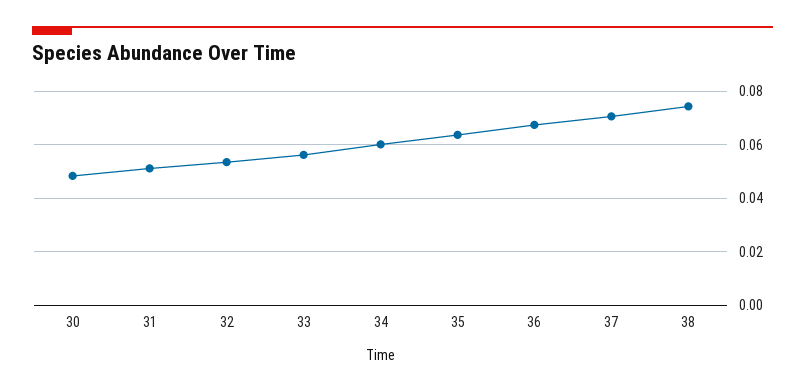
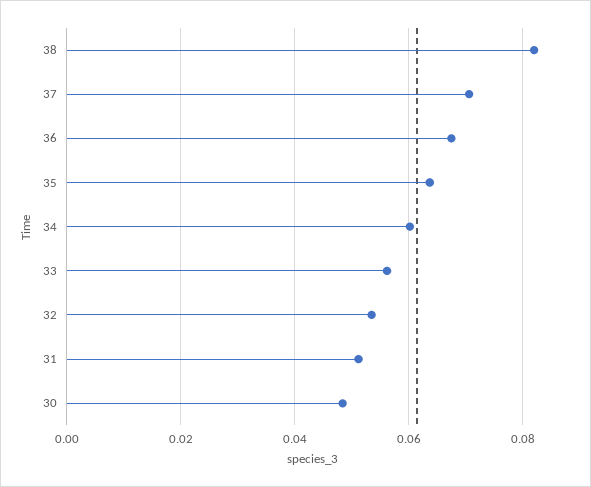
  {
    "30": 0.048,
    "31": 0.052,
    "32": 0.054,
    "33": 0.056,
    "34": 0.06,
    "35": 0.064,
    "36": 0.068,
    "37": 0.07,
-   "38": 0.075
+   "38": 0.082
  }

